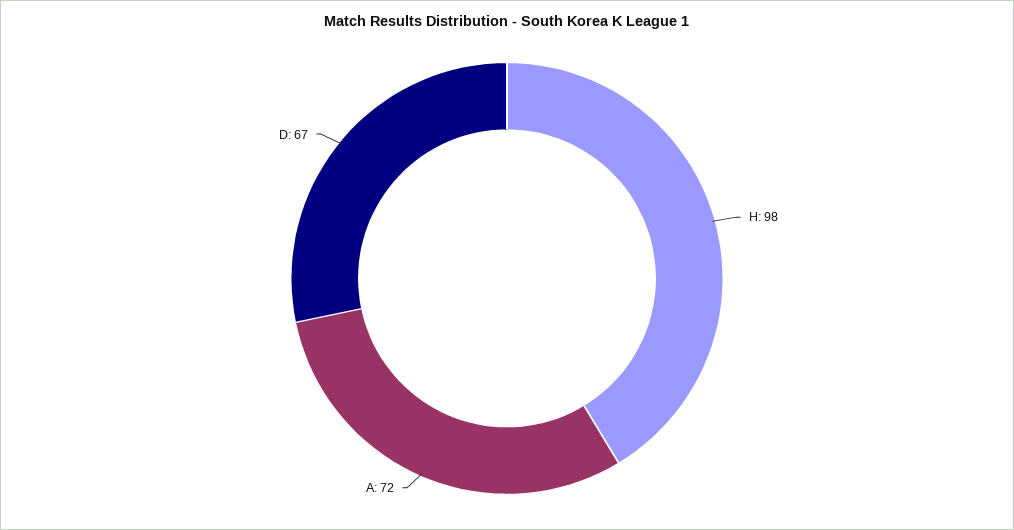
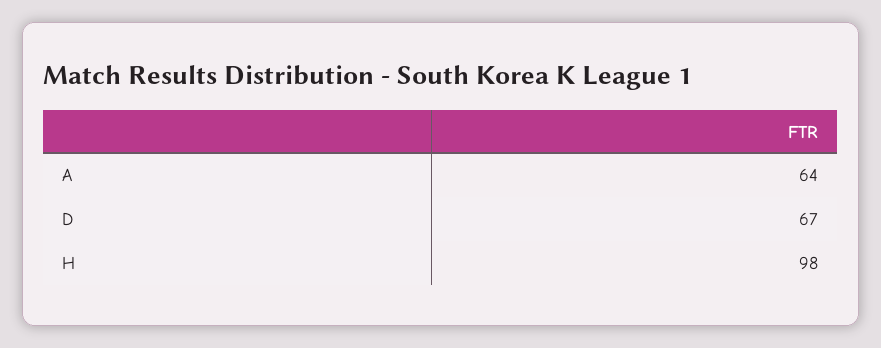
  {
    "H": 98,
-   "A": 72,
+   "A": 64,
    "D": 67
  }

